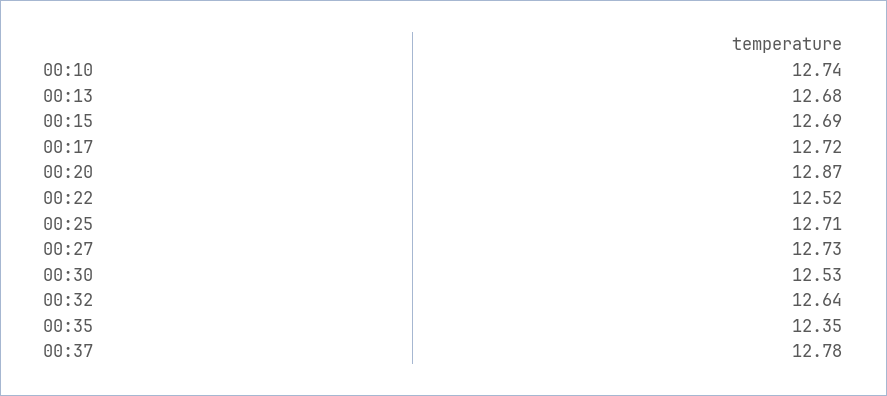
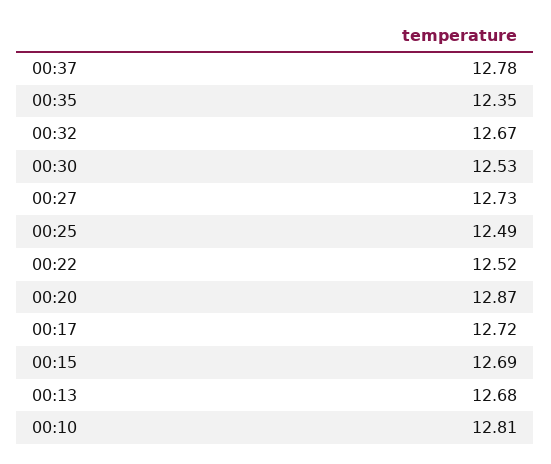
  {
-   "00:10": 12.74,
+   "00:10": 12.81,
    "00:13": 12.68,
    "00:15": 12.69,
    "00:17": 12.72,
    "00:20": 12.87,
    "00:22": 12.52,
-   "00:25": 12.71,
+   "00:25": 12.49,
    "00:27": 12.73,
    "00:30": 12.53,
-   "00:32": 12.64,
+   "00:32": 12.67,
    "00:35": 12.35,
    "00:37": 12.78
  }

